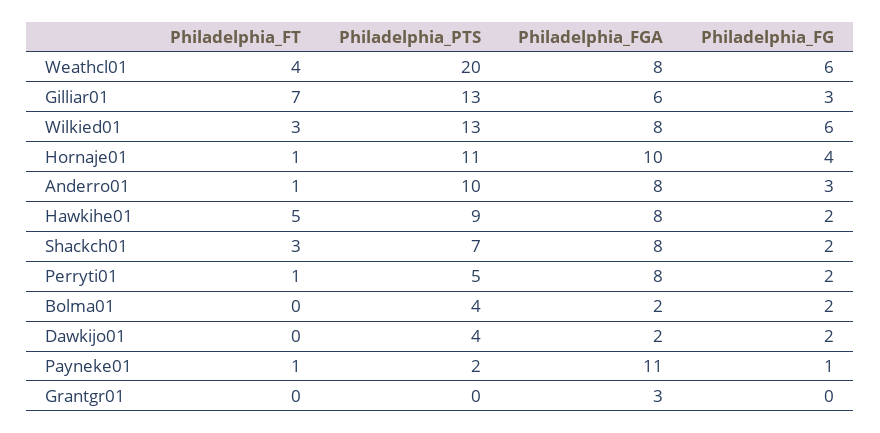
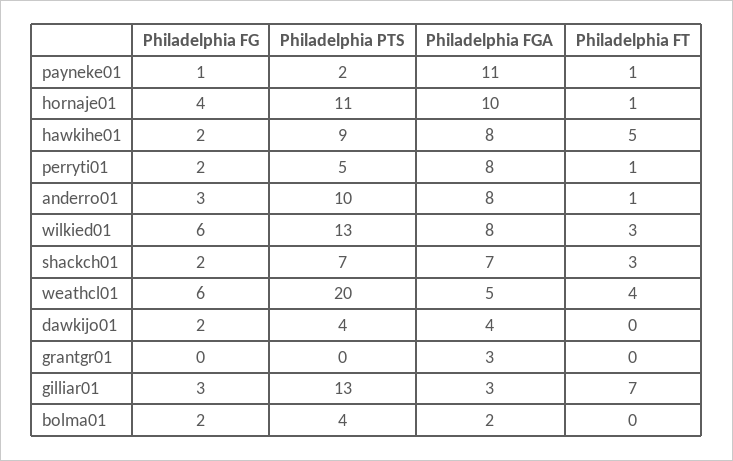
  {
    "Philadelphia_FT": {
      "Weathcl01": 4,
      "Gilliar01": 7,
      "Wilkied01": 3,
      "Hornaje01": 1,
      "Anderro01": 1,
      "Hawkihe01": 5,
      "Shackch01": 3,
      "Perryti01": 1,
      "Bolma01": 0,
      "Dawkijo01": 0,
      "Payneke01": 1,
      "Grantgr01": 0
    },
    "Philadelphia_PTS": {
      "Weathcl01": 20,
      "Gilliar01": 13,
      "Wilkied01": 13,
      "Hornaje01": 11,
      "Anderro01": 10,
      "Hawkihe01": 9,
      "Shackch01": 7,
      "Perryti01": 5,
      "Bolma01": 4,
      "Dawkijo01": 4,
      "Payneke01": 2,
      "Grantgr01": 0
    },
    "Philadelphia_FGA": {
-     "Weathcl01": 8,
+     "Weathcl01": 5,
-     "Gilliar01": 6,
+     "Gilliar01": 3,
      "Wilkied01": 8,
      "Hornaje01": 10,
      "Anderro01": 8,
      "Hawkihe01": 8,
-     "Shackch01": 8,
+     "Shackch01": 7,
      "Perryti01": 8,
      "Bolma01": 2,
-     "Dawkijo01": 2,
+     "Dawkijo01": 4,
      "Payneke01": 11,
      "Grantgr01": 3
    },
    "Philadelphia_FG": {
      "Weathcl01": 6,
      "Gilliar01": 3,
      "Wilkied01": 6,
      "Hornaje01": 4,
      "Anderro01": 3,
      "Hawkihe01": 2,
      "Shackch01": 2,
      "Perryti01": 2,
      "Bolma01": 2,
      "Dawkijo01": 2,
      "Payneke01": 1,
      "Grantgr01": 0
    }
  }

